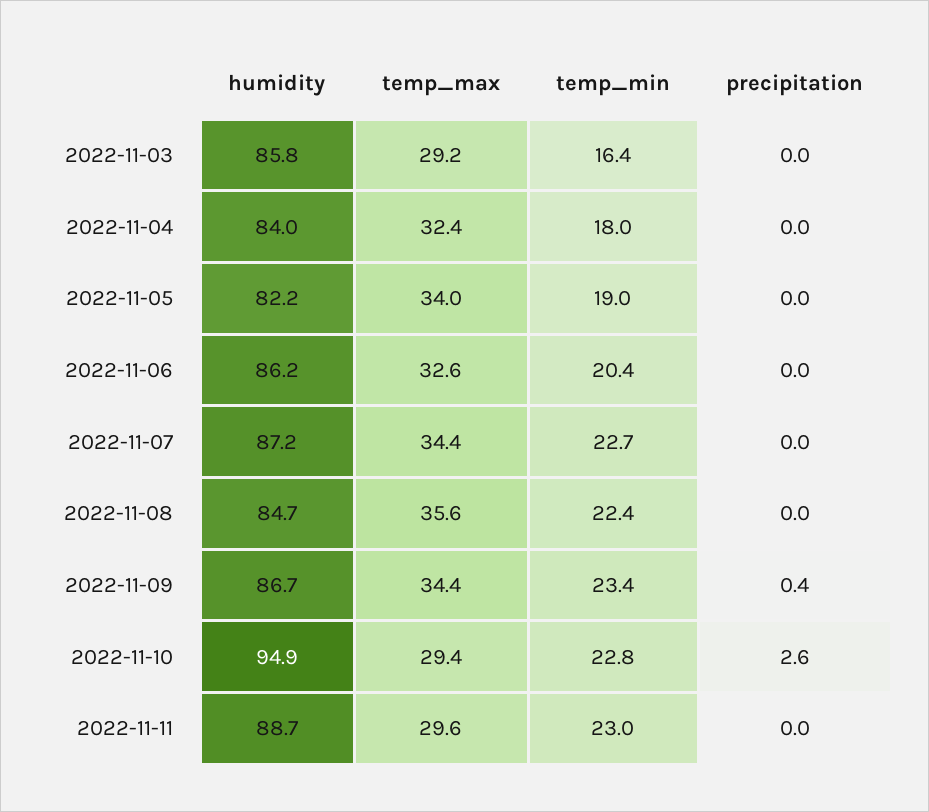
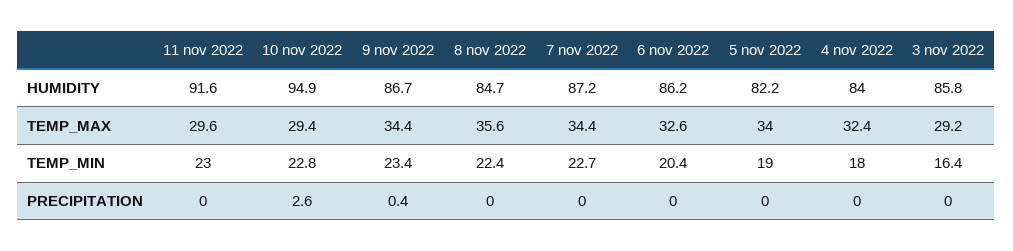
  {
    "humidity": {
      "2022-11-03": 85.8,
      "2022-11-04": 84,
      "2022-11-05": 82.2,
      "2022-11-06": 86.2,
      "2022-11-07": 87.2,
      "2022-11-08": 84.7,
      "2022-11-09": 86.7,
      "2022-11-10": 94.9,
-     "2022-11-11": 88.7
+     "2022-11-11": 91.6
    },
    "temp_max": {
      "2022-11-03": 29.2,
      "2022-11-04": 32.4,
      "2022-11-05": 34,
      "2022-11-06": 32.6,
      "2022-11-07": 34.4,
      "2022-11-08": 35.6,
      "2022-11-09": 34.4,
      "2022-11-10": 29.4,
      "2022-11-11": 29.6
    },
    "temp_min": {
      "2022-11-03": 16.4,
      "2022-11-04": 18,
      "2022-11-05": 19,
      "2022-11-06": 20.4,
      "2022-11-07": 22.7,
      "2022-11-08": 22.4,
      "2022-11-09": 23.4,
      "2022-11-10": 22.8,
      "2022-11-11": 23
    },
    "precipitation": {
      "2022-11-03": 0,
      "2022-11-04": 0,
      "2022-11-05": 0,
      "2022-11-06": 0,
      "2022-11-07": 0,
      "2022-11-08": 0,
      "2022-11-09": 0.4,
      "2022-11-10": 2.6,
      "2022-11-11": 0
    }
  }

